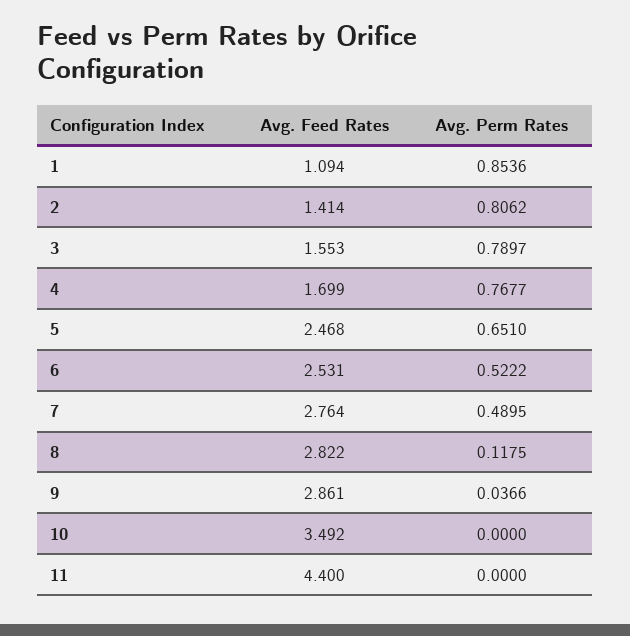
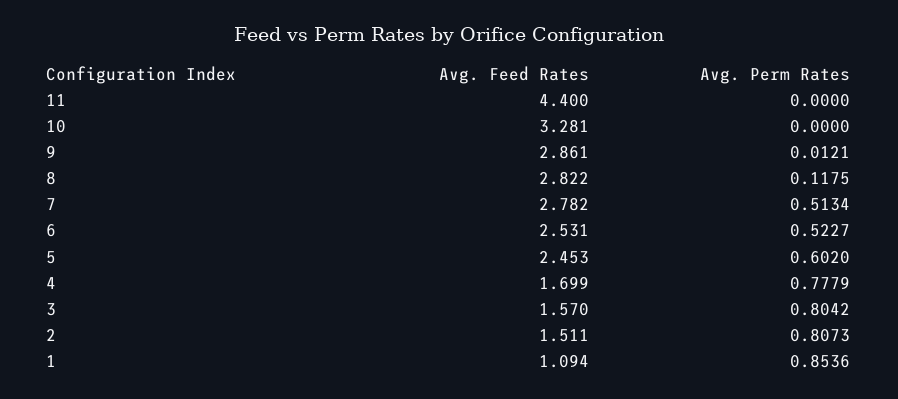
  {
    "Avg. Feed Rates": {
      "1": 1.094,
-     "2": 1.414,
+     "2": 1.511,
-     "3": 1.553,
+     "3": 1.57,
      "4": 1.699,
-     "5": 2.468,
+     "5": 2.453,
      "6": 2.531,
-     "7": 2.764,
+     "7": 2.782,
      "8": 2.822,
      "9": 2.861,
-     "10": 3.492,
+     "10": 3.281,
      "11": 4.4
    },
    "Avg. Perm Rates": {
      "1": 0.8536,
-     "2": 0.8062,
+     "2": 0.8073,
-     "3": 0.7897,
+     "3": 0.8042,
-     "4": 0.7677,
+     "4": 0.7779,
-     "5": 0.651,
+     "5": 0.602,
-     "6": 0.5222,
+     "6": 0.5227,
-     "7": 0.4895,
+     "7": 0.5134,
      "8": 0.1175,
-     "9": 0.0366,
+     "9": 0.0121,
      "10": 0,
      "11": 0
    }
  }

